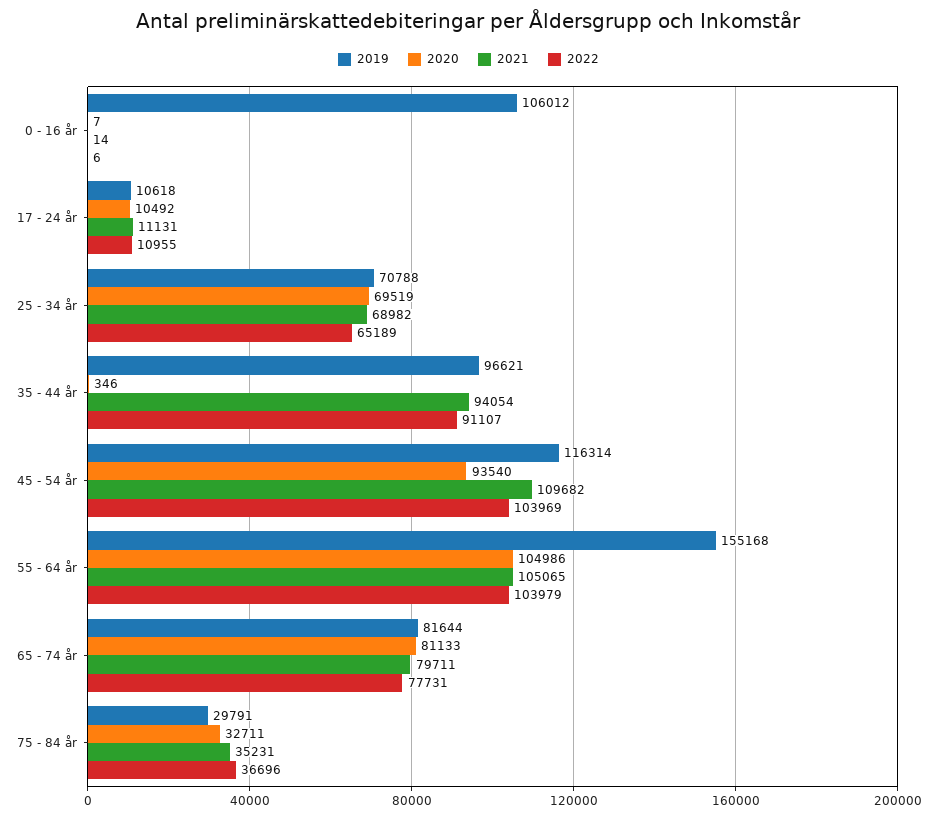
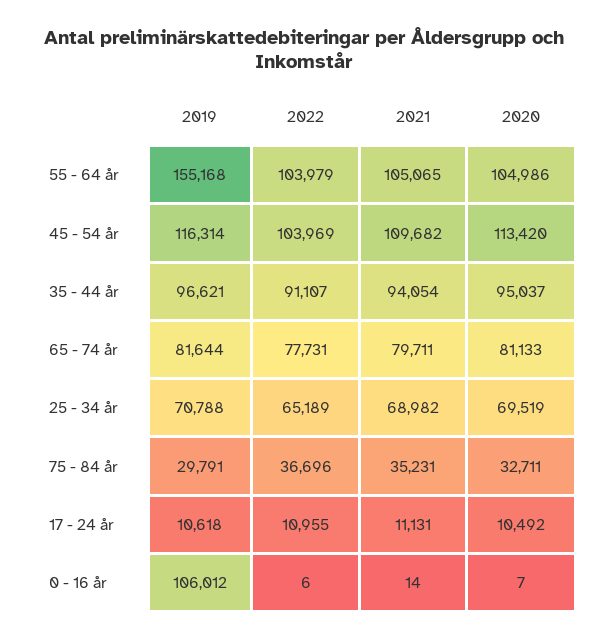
  {
    "2019": {
      "0 - 16 år": 106012,
      "17 - 24 år": 10618,
      "25 - 34 år": 70788,
      "35 - 44 år": 96621,
      "45 - 54 år": 116314,
      "55 - 64 år": 155168,
      "65 - 74 år": 81644,
      "75 - 84 år": 29791
    },
    "2020": {
      "0 - 16 år": 7,
      "17 - 24 år": 10492,
      "25 - 34 år": 69519,
-     "35 - 44 år": 346,
+     "35 - 44 år": 95037,
-     "45 - 54 år": 93540,
+     "45 - 54 år": 113420,
      "55 - 64 år": 104986,
      "65 - 74 år": 81133,
      "75 - 84 år": 32711
    },
    "2021": {
      "0 - 16 år": 14,
      "17 - 24 år": 11131,
      "25 - 34 år": 68982,
      "35 - 44 år": 94054,
      "45 - 54 år": 109682,
      "55 - 64 år": 105065,
      "65 - 74 år": 79711,
      "75 - 84 år": 35231
    },
    "2022": {
      "0 - 16 år": 6,
      "17 - 24 år": 10955,
      "25 - 34 år": 65189,
      "35 - 44 år": 91107,
      "45 - 54 år": 103969,
      "55 - 64 år": 103979,
      "65 - 74 år": 77731,
      "75 - 84 år": 36696
    }
  }

